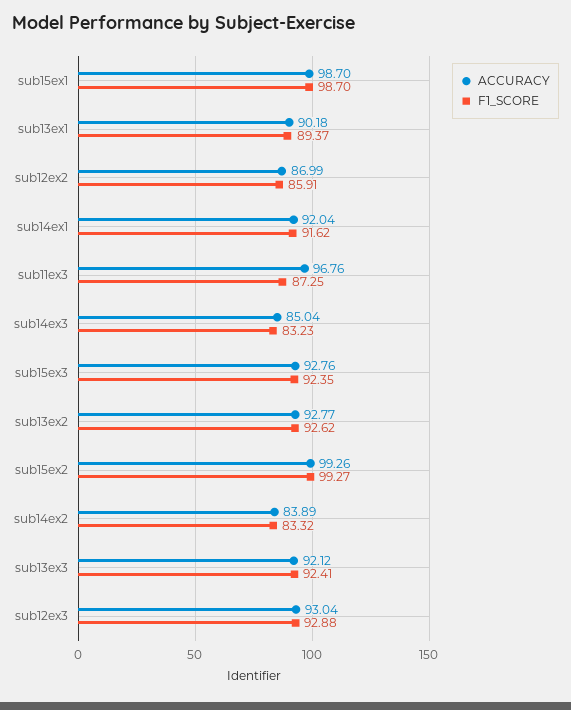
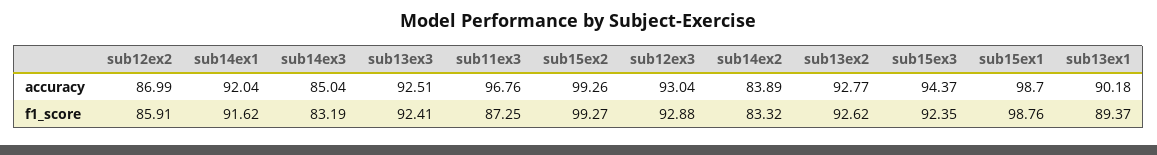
  {
    "ACCURACY": {
      "sub15ex1": 98.7,
      "sub13ex1": 90.18,
      "sub12ex2": 86.99,
      "sub14ex1": 92.04,
      "sub11ex3": 96.76,
      "sub14ex3": 85.04,
-     "sub15ex3": 92.76,
+     "sub15ex3": 94.37,
      "sub13ex2": 92.77,
      "sub15ex2": 99.26,
      "sub14ex2": 83.89,
-     "sub13ex3": 92.12,
+     "sub13ex3": 92.51,
      "sub12ex3": 93.04
    },
    "F1_SCORE": {
-     "sub15ex1": 98.7,
+     "sub15ex1": 98.76,
      "sub13ex1": 89.37,
      "sub12ex2": 85.91,
      "sub14ex1": 91.62,
      "sub11ex3": 87.25,
-     "sub14ex3": 83.23,
+     "sub14ex3": 83.19,
      "sub15ex3": 92.35,
      "sub13ex2": 92.62,
      "sub15ex2": 99.27,
      "sub14ex2": 83.32,
      "sub13ex3": 92.41,
      "sub12ex3": 92.88
    }
  }

